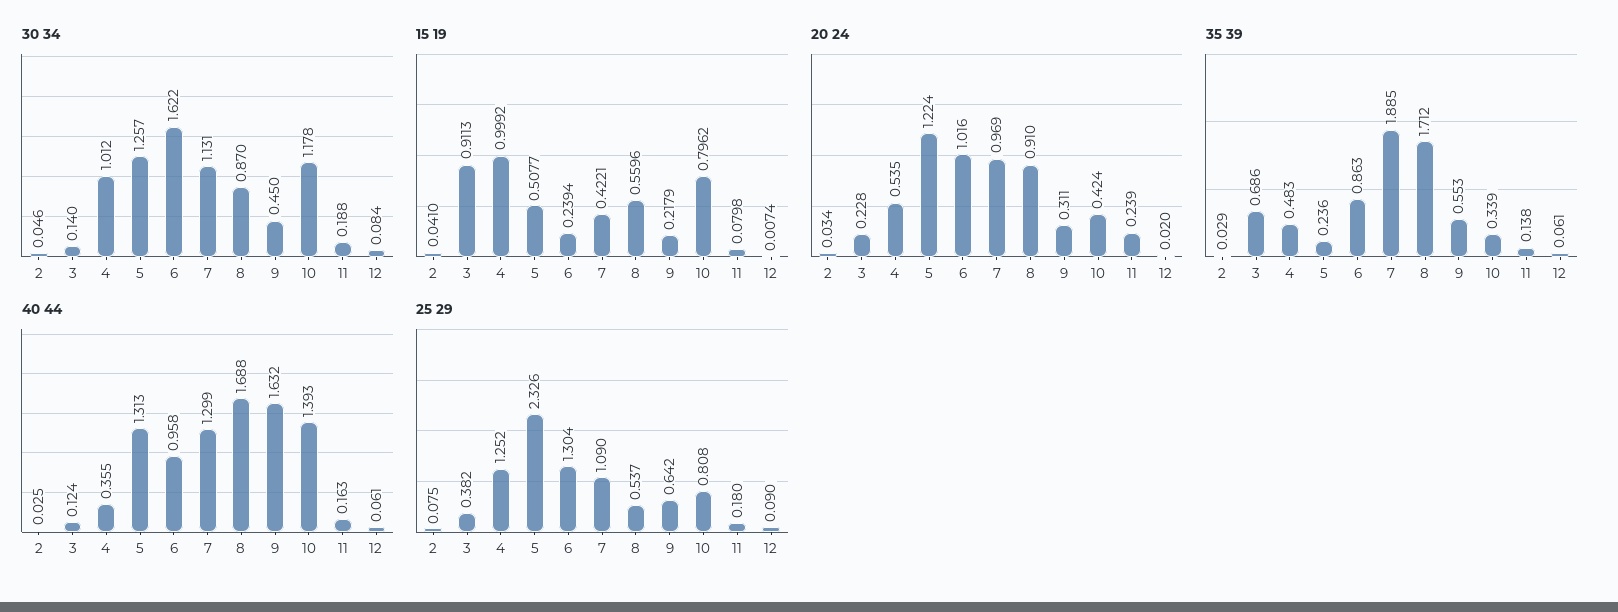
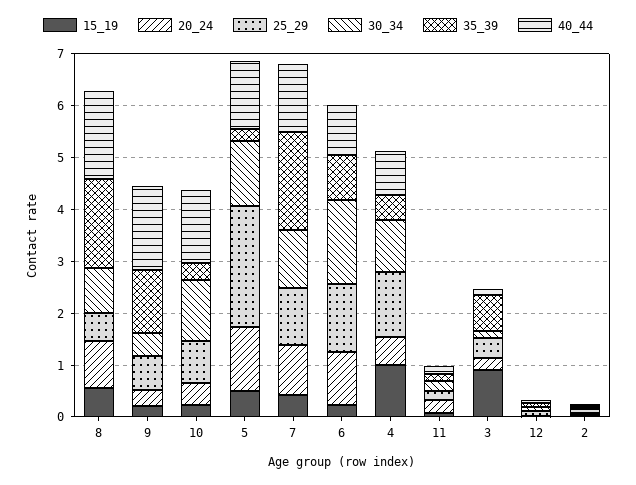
  {
    "30 34": {
      "2": 0.046,
      "3": 0.14,
      "4": 1.012,
      "5": 1.257,
      "6": 1.622,
      "7": 1.131,
      "8": 0.87,
      "9": 0.45,
      "10": 1.178,
      "11": 0.188,
      "12": 0.084
    },
    "15 19": {
      "2": 0.041,
      "3": 0.9113,
      "4": 0.9992,
      "5": 0.5077,
      "6": 0.2394,
      "7": 0.4221,
      "8": 0.5596,
      "9": 0.2179,
-     "10": 0.7962,
+     "10": 0.2,
      "11": 0.0798,
      "12": 0.0074
    },
    "20 24": {
      "2": 0.034,
      "3": 0.228,
      "4": 0.535,
      "5": 1.224,
      "6": 1.016,
      "7": 0.969,
      "8": 0.91,
      "9": 0.311,
      "10": 0.424,
      "11": 0.239,
      "12": 0.02
    },
    "35 39": {
      "2": 0.029,
      "3": 0.686,
      "4": 0.483,
      "5": 0.236,
      "6": 0.863,
      "7": 1.885,
      "8": 1.712,
-     "9": 0.553,
+     "9": 1.2,
      "10": 0.339,
      "11": 0.138,
      "12": 0.061
    },
    "40 44": {
      "2": 0.025,
      "3": 0.124,
-     "4": 0.355,
+     "4": 0.8,
      "5": 1.313,
      "6": 0.958,
      "7": 1.299,
      "8": 1.688,
      "9": 1.632,
      "10": 1.393,
      "11": 0.163,
      "12": 0.061
    },
    "25 29": {
      "2": 0.075,
      "3": 0.382,
      "4": 1.252,
      "5": 2.326,
      "6": 1.304,
      "7": 1.09,
      "8": 0.537,
      "9": 0.642,
      "10": 0.808,
      "11": 0.18,
      "12": 0.09
    }
  }

